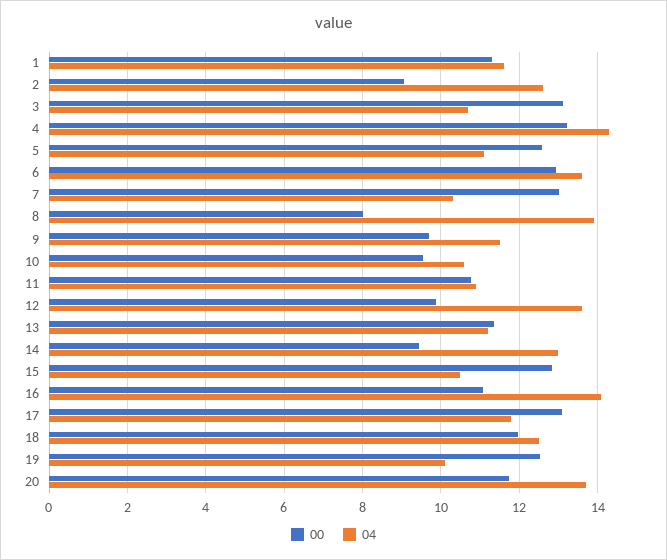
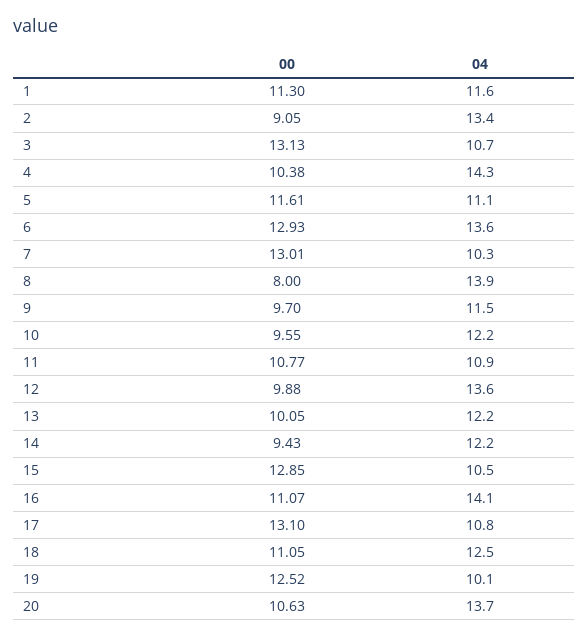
  {
    "00": {
      "1": 11.3,
      "2": 9.05,
      "3": 13.13,
-     "4": 13.2,
+     "4": 10.38,
-     "5": 12.6,
+     "5": 11.61,
      "6": 12.93,
      "7": 13.01,
      "8": 8,
      "9": 9.7,
      "10": 9.55,
      "11": 10.77,
      "12": 9.88,
-     "13": 11.4,
+     "13": 10.05,
      "14": 9.43,
      "15": 12.85,
      "16": 11.07,
      "17": 13.1,
-     "18": 12,
+     "18": 11.05,
      "19": 12.52,
-     "20": 11.8
+     "20": 10.63
    },
    "04": {
      "1": 11.6,
-     "2": 12.6,
+     "2": 13.4,
      "3": 10.7,
      "4": 14.3,
      "5": 11.1,
      "6": 13.6,
      "7": 10.3,
      "8": 13.9,
      "9": 11.5,
-     "10": 10.6,
+     "10": 12.2,
      "11": 10.9,
      "12": 13.6,
-     "13": 11.2,
+     "13": 12.2,
-     "14": 13,
+     "14": 12.2,
      "15": 10.5,
      "16": 14.1,
-     "17": 11.8,
+     "17": 10.8,
      "18": 12.5,
      "19": 10.1,
      "20": 13.7
    }
  }

